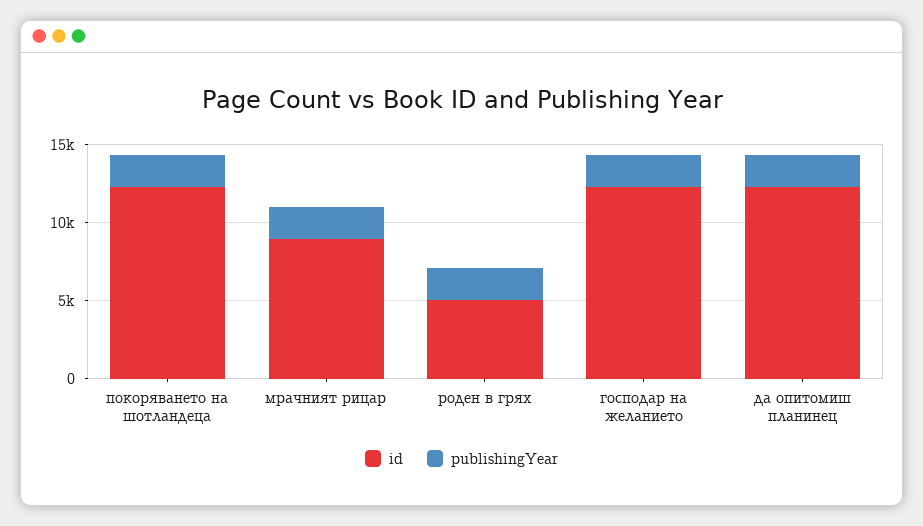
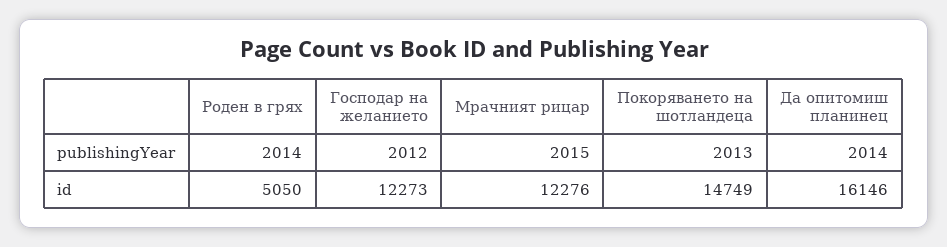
  {
    "id": {
-     "покоряването на шотландеца": 12000,
+     "покоряването на шотландеца": 14749,
-     "мрачният рицар": 9000,
+     "мрачният рицар": 12276,
      "роден в грях": 5050,
      "господар на желанието": 12273,
-     "да опитомиш планинец": 12000
+     "да опитомиш планинец": 16146
    },
    "publishingYear": {
      "покоряването на шотландеца": 2013,
      "мрачният рицар": 2015,
      "роден в грях": 2014,
      "господар на желанието": 2012,
      "да опитомиш планинец": 2014
    }
  }

